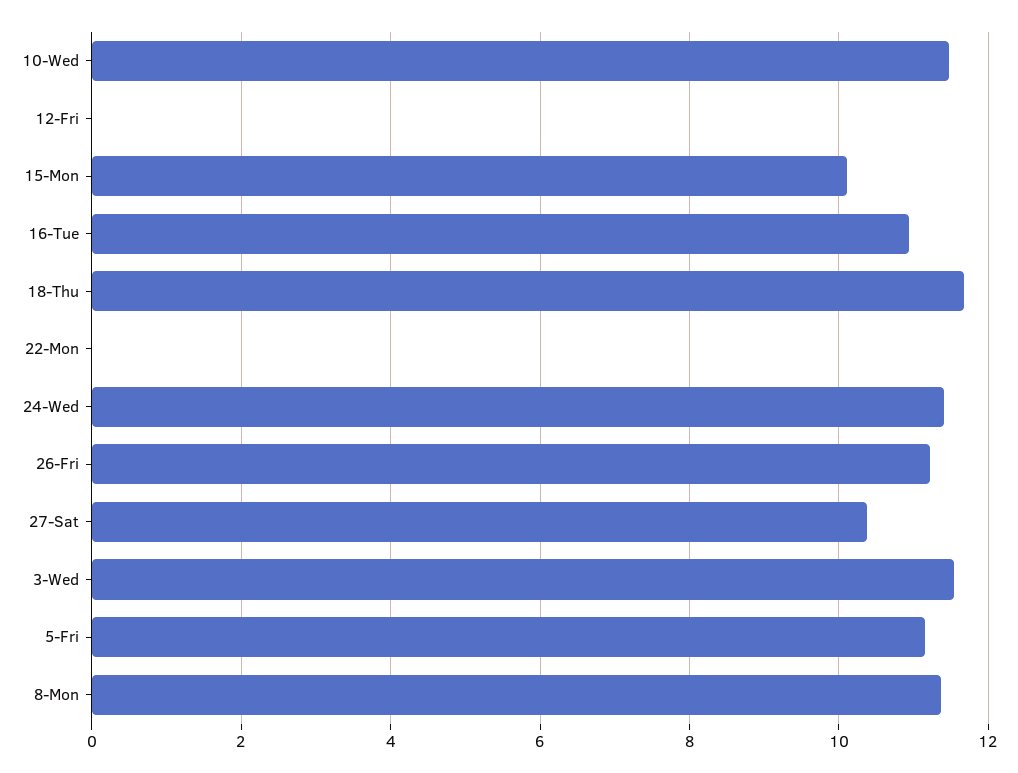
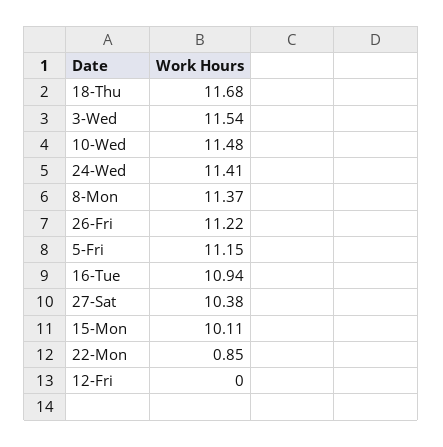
  {
    "10-Wed": 11.48,
    "12-Fri": 0,
    "15-Mon": 10.11,
    "16-Tue": 10.94,
    "18-Thu": 11.68,
-   "22-Mon": 0,
+   "22-Mon": 0.85,
    "24-Wed": 11.41,
    "26-Fri": 11.22,
    "27-Sat": 10.38,
    "3-Wed": 11.54,
    "5-Fri": 11.15,
    "8-Mon": 11.37
  }

